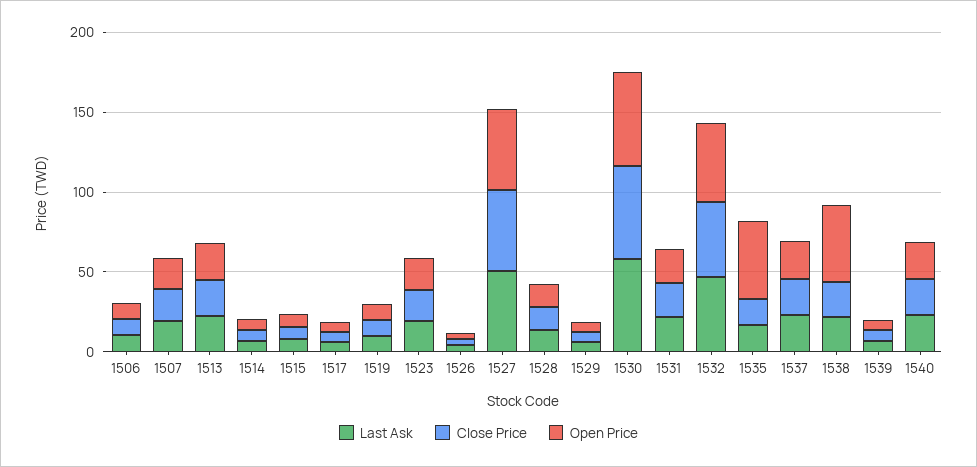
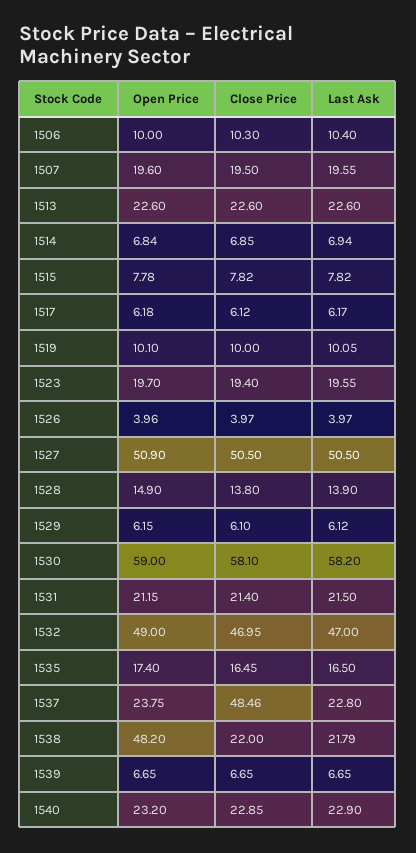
  {
    "Last Ask": {
      "1506": 10.4,
      "1507": 19.55,
      "1513": 22.6,
      "1514": 6.94,
      "1515": 7.82,
      "1517": 6.17,
      "1519": 10.05,
      "1523": 19.55,
      "1526": 3.97,
      "1527": 50.5,
      "1528": 13.9,
      "1529": 6.12,
      "1530": 58.2,
      "1531": 21.5,
      "1532": 47,
      "1535": 16.5,
      "1537": 22.8,
      "1538": 21.79,
      "1539": 6.65,
      "1540": 22.9
    },
    "Close Price": {
      "1506": 10.3,
      "1507": 19.5,
      "1513": 22.6,
      "1514": 6.85,
      "1515": 7.82,
      "1517": 6.12,
      "1519": 10,
      "1523": 19.4,
      "1526": 3.97,
      "1527": 50.5,
      "1528": 13.8,
      "1529": 6.1,
      "1530": 58.1,
      "1531": 21.4,
      "1532": 46.95,
      "1535": 16.45,
-     "1537": 20,
+     "1537": 48.46,
      "1538": 22,
      "1539": 6.65,
      "1540": 22.85
    },
    "Open Price": {
      "1506": 10,
      "1507": 19.6,
      "1513": 22.6,
      "1514": 6.84,
      "1515": 7.78,
      "1517": 6.18,
      "1519": 10.1,
      "1523": 19.7,
      "1526": 3.96,
      "1527": 50.9,
      "1528": 14.9,
      "1529": 6.15,
      "1530": 59,
      "1531": 21.15,
      "1532": 49,
-     "1535": 50,
+     "1535": 17.4,
      "1537": 23.75,
      "1538": 48.2,
      "1539": 6.65,
      "1540": 23.2
    }
  }

